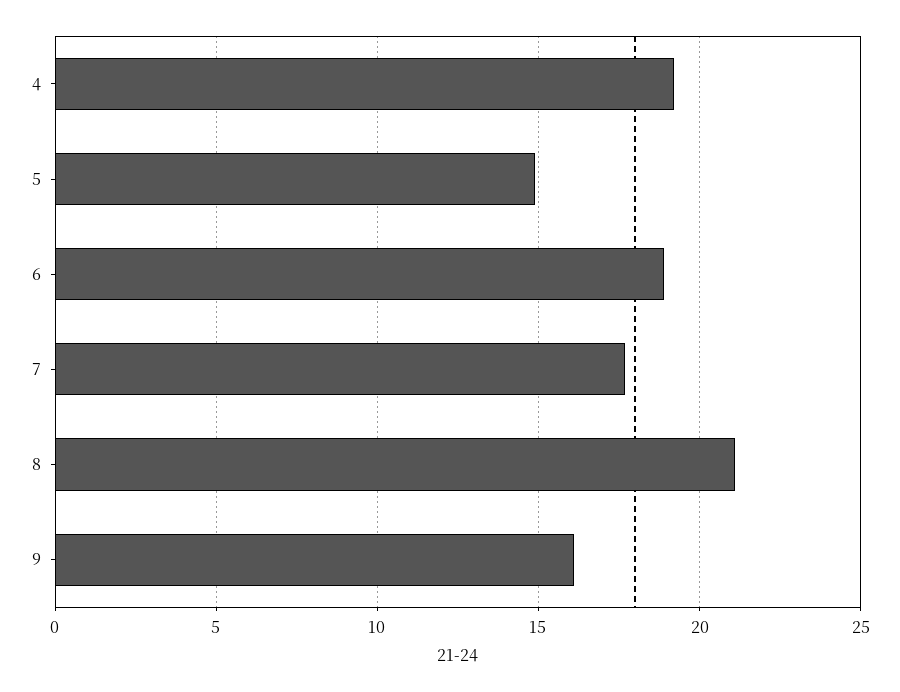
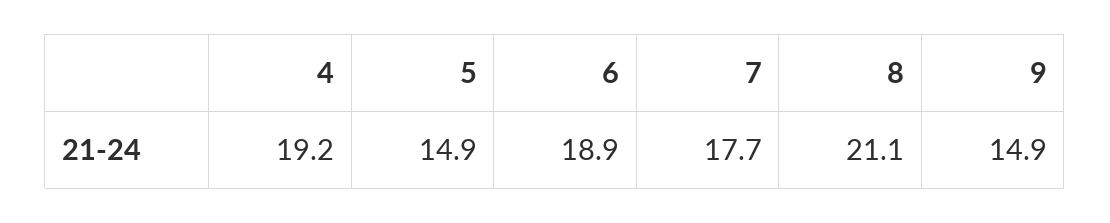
  {
    "4": 19.2,
    "5": 14.9,
    "6": 18.9,
    "7": 17.7,
    "8": 21.1,
-   "9": 16
+   "9": 14.9
  }

